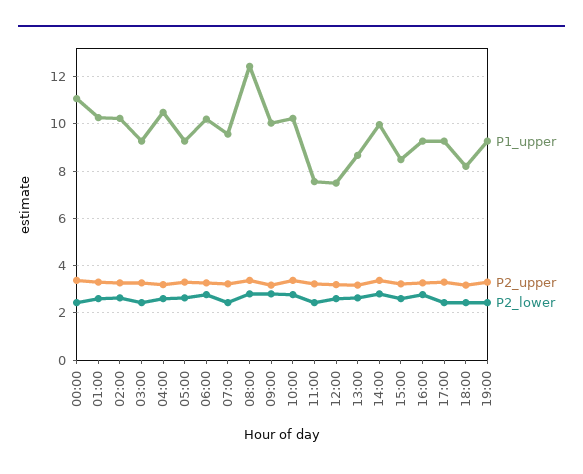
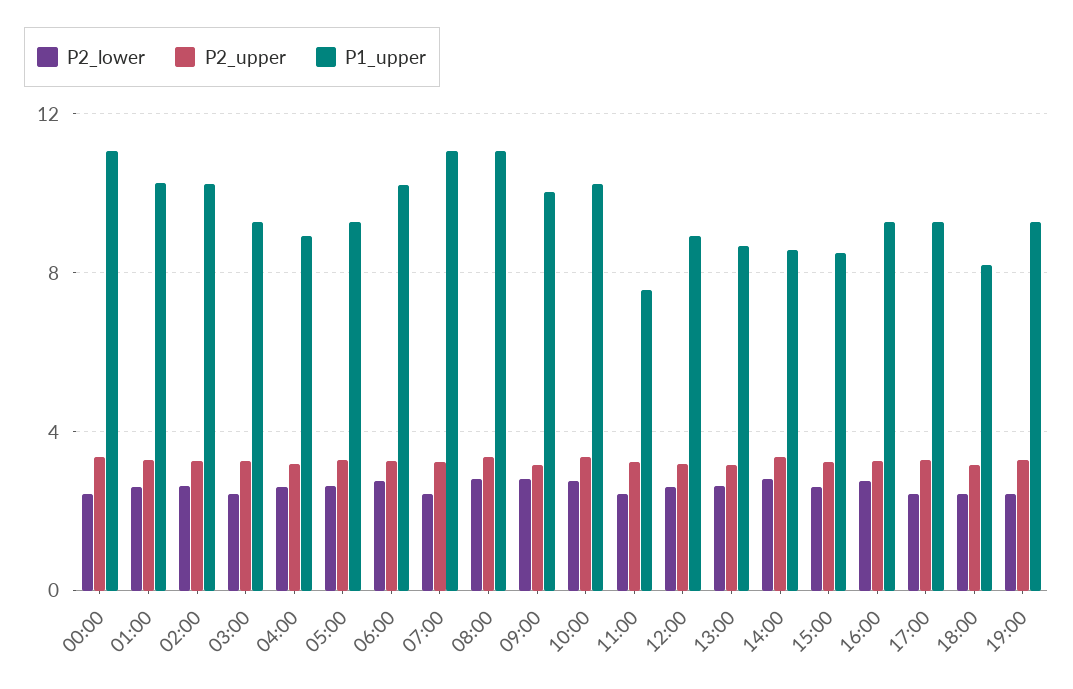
  {
    "P1_upper": {
      "00:00": 11,
      "01:00": 10.5,
      "02:00": 10,
      "03:00": 9.5,
-     "04:00": 10.5,
+     "04:00": 9,
      "05:00": 9.5,
      "06:00": 10,
-     "07:00": 9.5,
+     "07:00": 11,
-     "08:00": 12.5,
+     "08:00": 11,
      "09:00": 10,
      "10:00": 10,
      "11:00": 7.5,
-     "12:00": 7.5,
+     "12:00": 9,
      "13:00": 8.5,
-     "14:00": 10,
+     "14:00": 8.5,
      "15:00": 8.5,
      "16:00": 9.5,
      "17:00": 9.5,
      "18:00": 8,
      "19:00": 9.5
    },
    "P2_upper": {
      "00:00": 3.5,
      "01:00": 3.5,
      "02:00": 3.5,
      "03:00": 3.5,
      "04:00": 3,
      "05:00": 3.5,
      "06:00": 3.5,
      "07:00": 3,
      "08:00": 3.5,
      "09:00": 3,
      "10:00": 3.5,
      "11:00": 3,
      "12:00": 3,
      "13:00": 3,
      "14:00": 3.5,
      "15:00": 3,
      "16:00": 3.5,
      "17:00": 3.5,
      "18:00": 3,
      "19:00": 3.5
    },
    "P2_lower": {
      "00:00": 2.5,
      "01:00": 2.5,
      "02:00": 2.5,
      "03:00": 2.5,
      "04:00": 2.5,
      "05:00": 2.5,
      "06:00": 3,
      "07:00": 2.5,
      "08:00": 3,
      "09:00": 3,
      "10:00": 3,
      "11:00": 2.5,
      "12:00": 2.5,
      "13:00": 2.5,
      "14:00": 3,
      "15:00": 2.5,
      "16:00": 3,
      "17:00": 2.5,
      "18:00": 2.5,
      "19:00": 2.5
    }
  }

